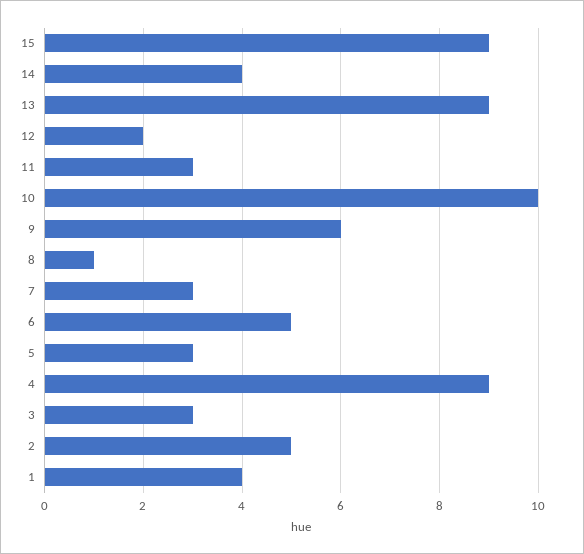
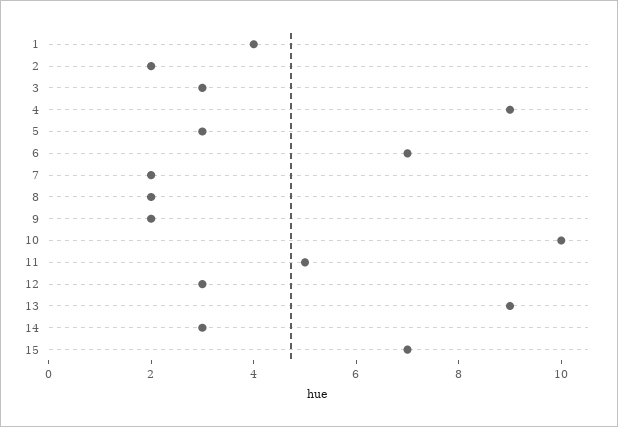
  {
-   "15": 9,
+   "15": 7,
-   "14": 4,
+   "14": 3,
    "13": 9,
-   "12": 2,
+   "12": 3,
-   "11": 3,
+   "11": 5,
    "10": 10,
-   "9": 6,
+   "9": 2,
-   "8": 1,
+   "8": 2,
-   "7": 3,
+   "7": 2,
-   "6": 5,
+   "6": 7,
    "5": 3,
    "4": 9,
    "3": 3,
-   "2": 5,
+   "2": 2,
    "1": 4
  }

